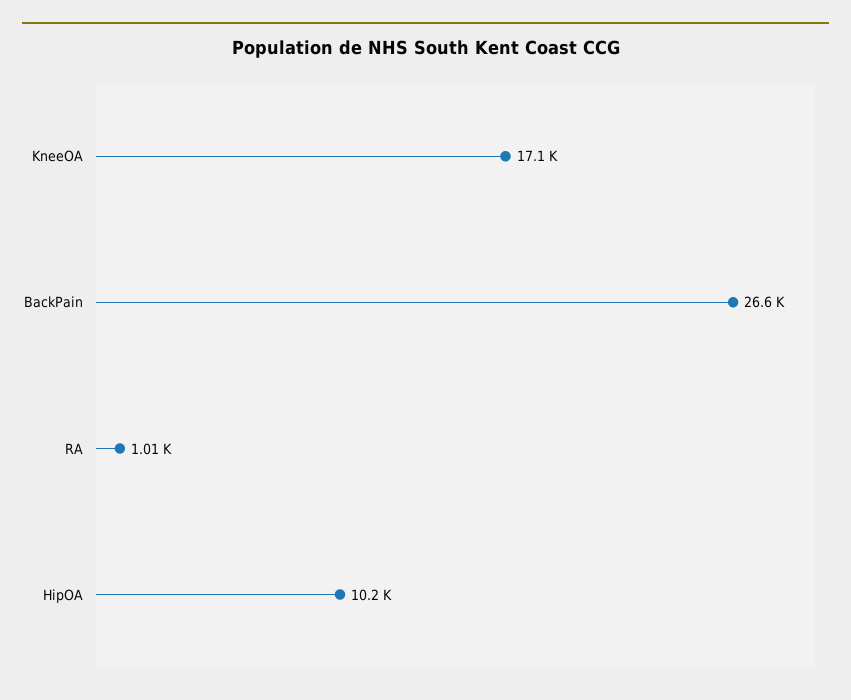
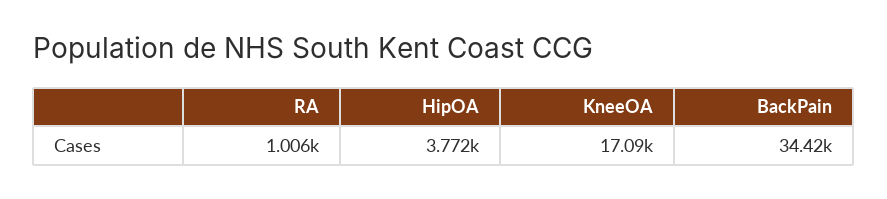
  {
    "KneeOA": 17090,
-   "BackPain": 26600,
+   "BackPain": 34420,
    "RA": 1006,
-   "HipOA": 10200
+   "HipOA": 3772
  }

